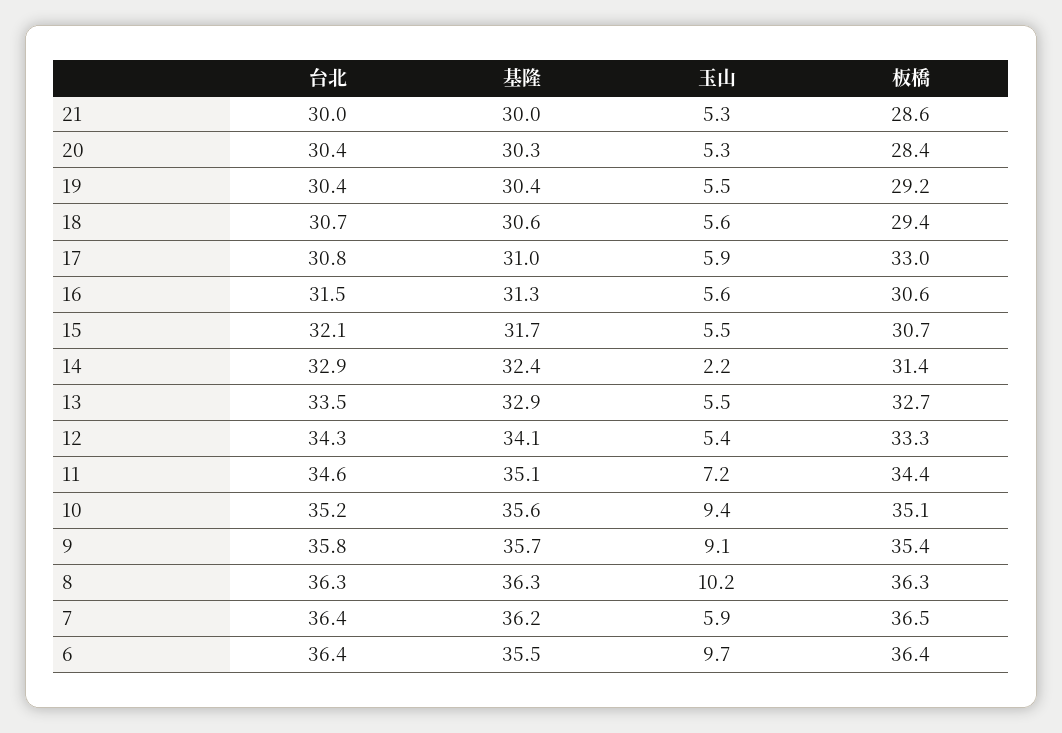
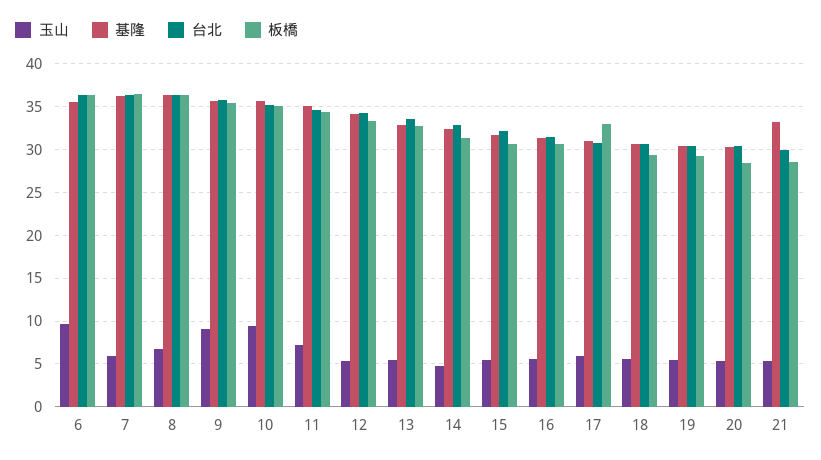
  {
    "台北": {
      "21": 30,
      "20": 30.4,
      "19": 30.4,
      "18": 30.7,
      "17": 30.8,
      "16": 31.5,
      "15": 32.1,
      "14": 32.9,
      "13": 33.5,
      "12": 34.3,
      "11": 34.6,
      "10": 35.2,
      "9": 35.8,
      "8": 36.3,
      "7": 36.4,
      "6": 36.4
    },
    "基隆": {
-     "21": 30,
+     "21": 33,
      "20": 30.3,
      "19": 30.4,
      "18": 30.6,
      "17": 31,
      "16": 31.3,
      "15": 31.7,
      "14": 32.4,
      "13": 32.9,
      "12": 34.1,
      "11": 35.1,
      "10": 35.6,
      "9": 35.7,
      "8": 36.3,
      "7": 36.2,
      "6": 35.5
    },
    "玉山": {
      "21": 5.3,
      "20": 5.3,
      "19": 5.5,
      "18": 5.6,
      "17": 5.9,
      "16": 5.6,
      "15": 5.5,
-     "14": 2.2,
+     "14": 5,
      "13": 5.5,
      "12": 5.4,
      "11": 7.2,
      "10": 9.4,
      "9": 9.1,
-     "8": 10.2,
+     "8": 7,
      "7": 5.9,
      "6": 9.7
    },
    "板橋": {
      "21": 28.6,
      "20": 28.4,
      "19": 29.2,
      "18": 29.4,
      "17": 33,
      "16": 30.6,
      "15": 30.7,
      "14": 31.4,
      "13": 32.7,
      "12": 33.3,
      "11": 34.4,
      "10": 35.1,
      "9": 35.4,
      "8": 36.3,
      "7": 36.5,
      "6": 36.4
    }
  }

